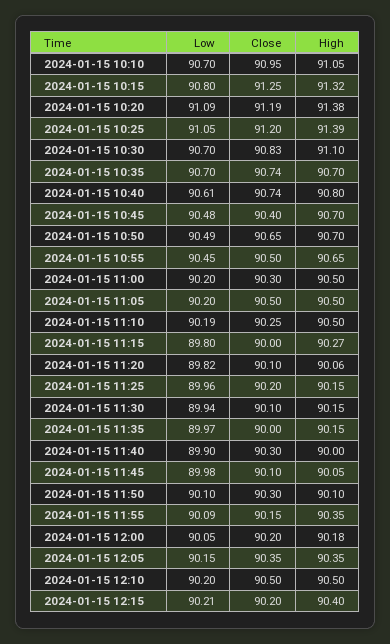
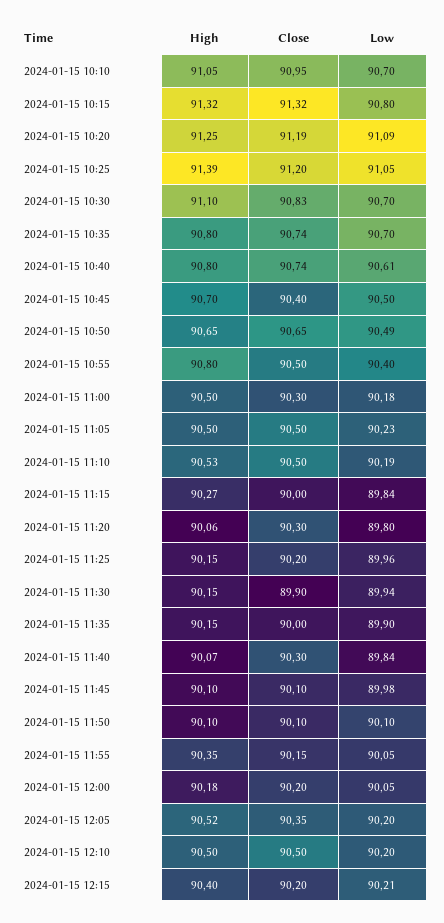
  {
    "Low": {
      "2024-01-15 10:10": 90.7,
      "2024-01-15 10:15": 90.8,
      "2024-01-15 10:20": 91.09,
      "2024-01-15 10:25": 91.05,
      "2024-01-15 10:30": 90.7,
      "2024-01-15 10:35": 90.7,
      "2024-01-15 10:40": 90.61,
-     "2024-01-15 10:45": 90.48,
+     "2024-01-15 10:45": 90.5,
      "2024-01-15 10:50": 90.49,
-     "2024-01-15 10:55": 90.45,
+     "2024-01-15 10:55": 90.4,
-     "2024-01-15 11:00": 90.2,
+     "2024-01-15 11:00": 90.18,
-     "2024-01-15 11:05": 90.2,
+     "2024-01-15 11:05": 90.23,
      "2024-01-15 11:10": 90.19,
-     "2024-01-15 11:15": 89.8,
+     "2024-01-15 11:15": 89.84,
-     "2024-01-15 11:20": 89.82,
+     "2024-01-15 11:20": 89.8,
      "2024-01-15 11:25": 89.96,
      "2024-01-15 11:30": 89.94,
-     "2024-01-15 11:35": 89.97,
+     "2024-01-15 11:35": 89.9,
-     "2024-01-15 11:40": 89.9,
+     "2024-01-15 11:40": 89.84,
      "2024-01-15 11:45": 89.98,
      "2024-01-15 11:50": 90.1,
-     "2024-01-15 11:55": 90.09,
+     "2024-01-15 11:55": 90.05,
      "2024-01-15 12:00": 90.05,
-     "2024-01-15 12:05": 90.15,
+     "2024-01-15 12:05": 90.2,
      "2024-01-15 12:10": 90.2,
      "2024-01-15 12:15": 90.21
    },
    "Close": {
      "2024-01-15 10:10": 90.95,
-     "2024-01-15 10:15": 91.25,
+     "2024-01-15 10:15": 91.32,
      "2024-01-15 10:20": 91.19,
      "2024-01-15 10:25": 91.2,
      "2024-01-15 10:30": 90.83,
      "2024-01-15 10:35": 90.74,
      "2024-01-15 10:40": 90.74,
      "2024-01-15 10:45": 90.4,
      "2024-01-15 10:50": 90.65,
      "2024-01-15 10:55": 90.5,
      "2024-01-15 11:00": 90.3,
      "2024-01-15 11:05": 90.5,
-     "2024-01-15 11:10": 90.25,
+     "2024-01-15 11:10": 90.5,
      "2024-01-15 11:15": 90,
-     "2024-01-15 11:20": 90.1,
+     "2024-01-15 11:20": 90.3,
      "2024-01-15 11:25": 90.2,
-     "2024-01-15 11:30": 90.1,
+     "2024-01-15 11:30": 89.9,
      "2024-01-15 11:35": 90,
      "2024-01-15 11:40": 90.3,
      "2024-01-15 11:45": 90.1,
-     "2024-01-15 11:50": 90.3,
+     "2024-01-15 11:50": 90.1,
      "2024-01-15 11:55": 90.15,
      "2024-01-15 12:00": 90.2,
      "2024-01-15 12:05": 90.35,
      "2024-01-15 12:10": 90.5,
      "2024-01-15 12:15": 90.2
    },
    "High": {
      "2024-01-15 10:10": 91.05,
      "2024-01-15 10:15": 91.32,
-     "2024-01-15 10:20": 91.38,
+     "2024-01-15 10:20": 91.25,
      "2024-01-15 10:25": 91.39,
      "2024-01-15 10:30": 91.1,
-     "2024-01-15 10:35": 90.7,
+     "2024-01-15 10:35": 90.8,
      "2024-01-15 10:40": 90.8,
      "2024-01-15 10:45": 90.7,
-     "2024-01-15 10:50": 90.7,
+     "2024-01-15 10:50": 90.65,
-     "2024-01-15 10:55": 90.65,
+     "2024-01-15 10:55": 90.8,
      "2024-01-15 11:00": 90.5,
      "2024-01-15 11:05": 90.5,
-     "2024-01-15 11:10": 90.5,
+     "2024-01-15 11:10": 90.53,
      "2024-01-15 11:15": 90.27,
      "2024-01-15 11:20": 90.06,
      "2024-01-15 11:25": 90.15,
      "2024-01-15 11:30": 90.15,
      "2024-01-15 11:35": 90.15,
-     "2024-01-15 11:40": 90,
+     "2024-01-15 11:40": 90.07,
-     "2024-01-15 11:45": 90.05,
+     "2024-01-15 11:45": 90.1,
      "2024-01-15 11:50": 90.1,
      "2024-01-15 11:55": 90.35,
      "2024-01-15 12:00": 90.18,
-     "2024-01-15 12:05": 90.35,
+     "2024-01-15 12:05": 90.52,
      "2024-01-15 12:10": 90.5,
      "2024-01-15 12:15": 90.4
    }
  }

